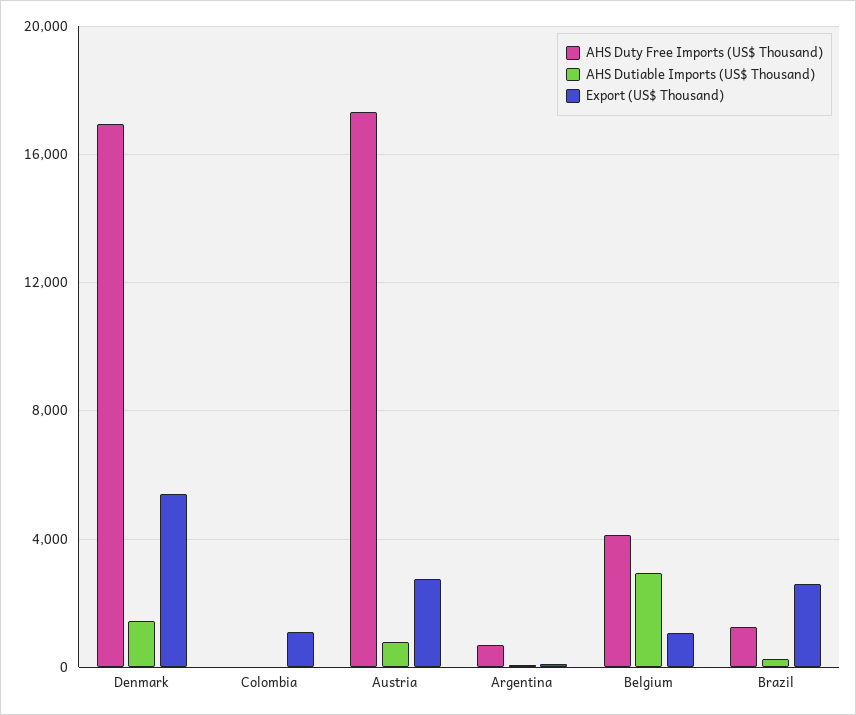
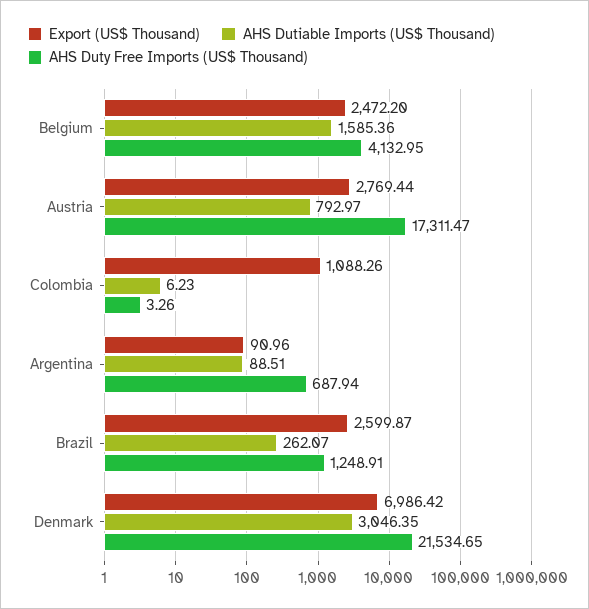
  {
    "AHS Duty Free Imports (US$ Thousand)": {
-     "Denmark": 17000,
+     "Denmark": 21534.65,
      "Colombia": 3.26,
      "Austria": 17311.47,
      "Argentina": 687.94,
      "Belgium": 4132.95,
      "Brazil": 1248.91
    },
    "AHS Dutiable Imports (US$ Thousand)": {
-     "Denmark": 1500,
+     "Denmark": 3046.35,
      "Colombia": 6.23,
      "Austria": 792.97,
      "Argentina": 88.51,
-     "Belgium": 3000,
+     "Belgium": 1585.36,
      "Brazil": 262.07
    },
    "Export (US$ Thousand)": {
-     "Denmark": 5500,
+     "Denmark": 6986.42,
      "Colombia": 1088.26,
      "Austria": 2769.44,
      "Argentina": 90.96,
-     "Belgium": 1000,
+     "Belgium": 2472.2,
      "Brazil": 2599.87
    }
  }

